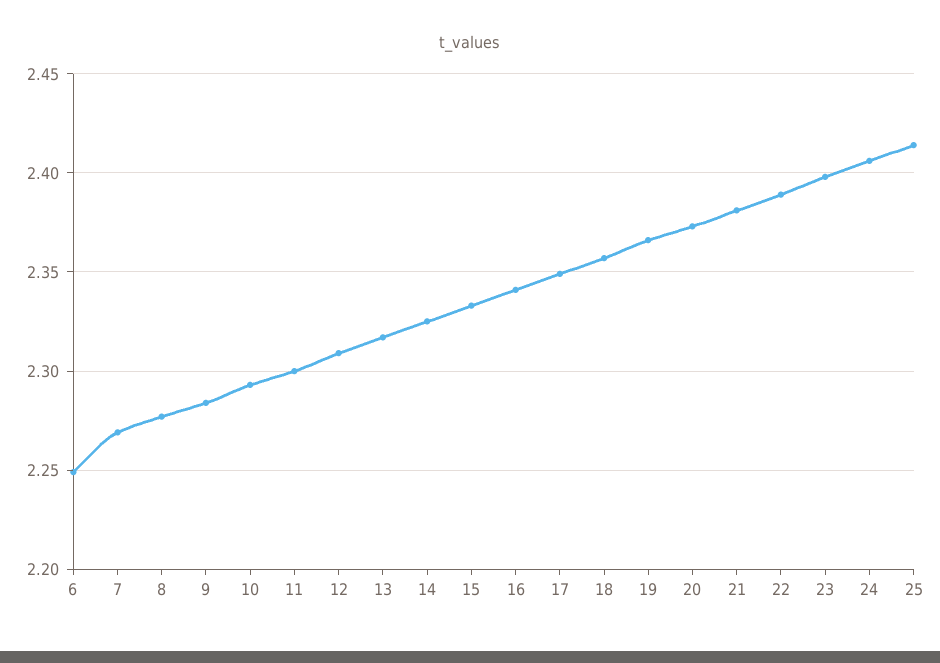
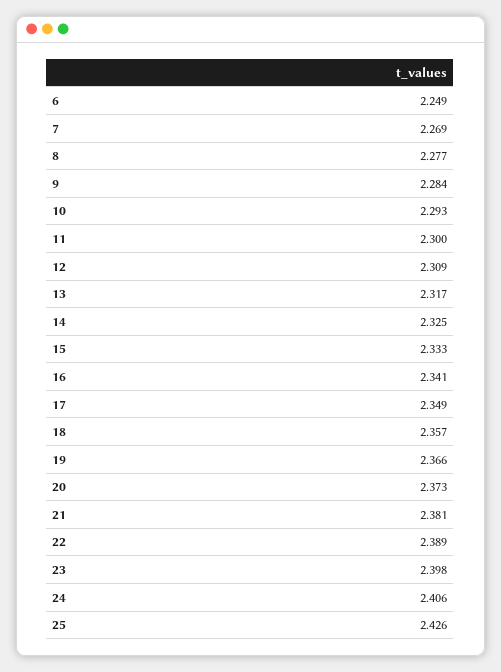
  {
    "6": 2.249,
    "7": 2.269,
    "8": 2.277,
    "9": 2.284,
    "10": 2.293,
    "11": 2.3,
    "12": 2.309,
    "13": 2.317,
    "14": 2.325,
    "15": 2.333,
    "16": 2.341,
    "17": 2.349,
    "18": 2.357,
    "19": 2.366,
    "20": 2.373,
    "21": 2.381,
    "22": 2.389,
    "23": 2.398,
    "24": 2.406,
-   "25": 2.415
+   "25": 2.426
  }

